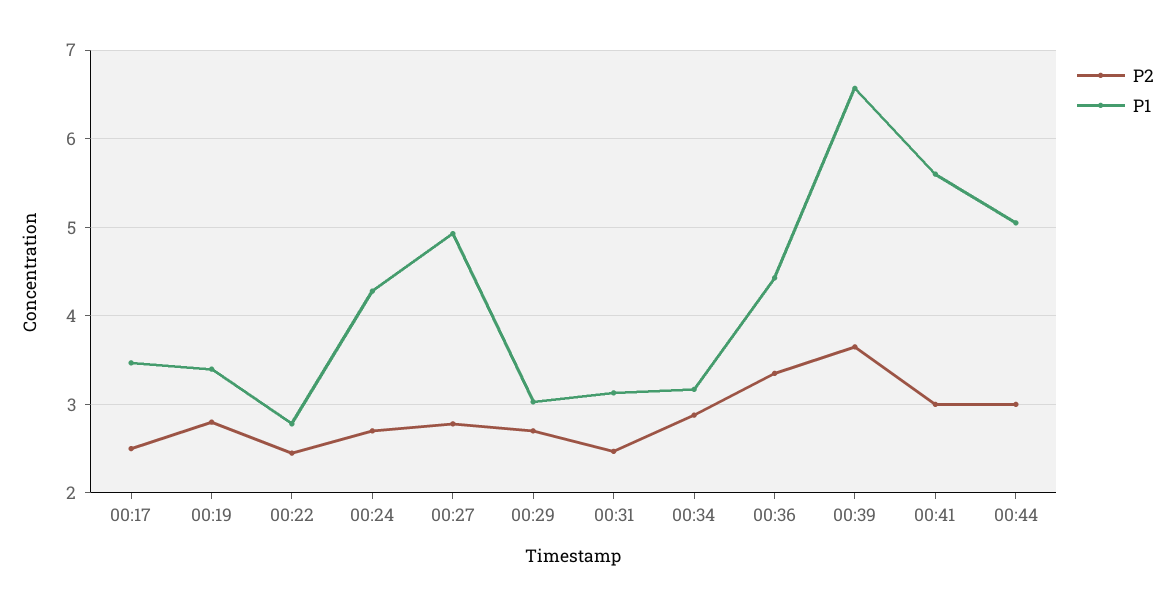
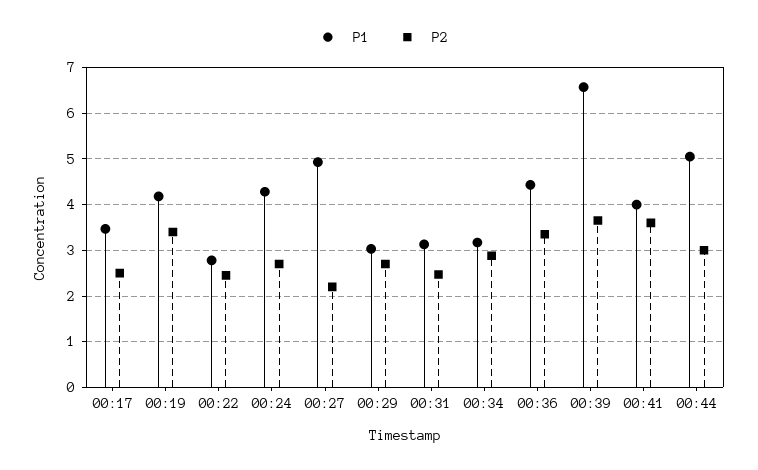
  {
    "P2": {
      "00:17": 2.5,
-     "00:19": 2.8,
+     "00:19": 3.4,
      "00:22": 2.5,
      "00:24": 2.7,
-     "00:27": 2.8,
+     "00:27": 2.2,
      "00:29": 2.7,
      "00:31": 2.5,
      "00:34": 2.9,
      "00:36": 3.4,
      "00:39": 3.7,
-     "00:41": 3,
+     "00:41": 3.6,
      "00:44": 3
    },
    "P1": {
      "00:17": 3.5,
-     "00:19": 3.4,
+     "00:19": 4.2,
      "00:22": 2.8,
      "00:24": 4.3,
      "00:27": 4.9,
      "00:29": 3,
      "00:31": 3.1,
      "00:34": 3.2,
      "00:36": 4.4,
      "00:39": 6.6,
-     "00:41": 5.6,
+     "00:41": 4,
      "00:44": 5.1
    }
  }

